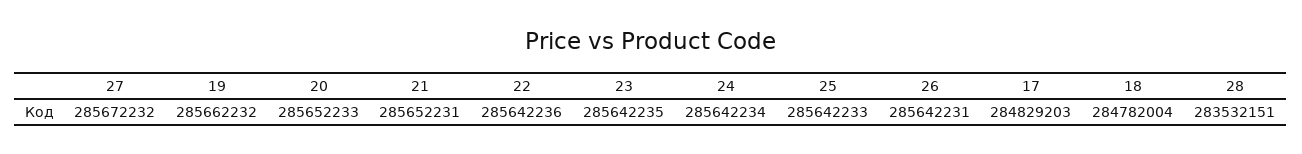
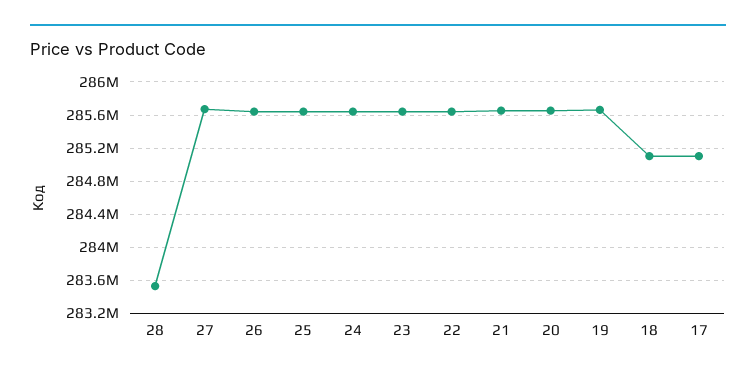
  {
    "27": 285672232,
    "19": 285662232,
    "20": 285652233,
    "21": 285652231,
    "22": 285642236,
    "23": 285642235,
    "24": 285642234,
    "25": 285642233,
    "26": 285642231,
-   "17": 284829203,
+   "17": 285100000,
-   "18": 284782004,
+   "18": 285100000,
    "28": 283532151
  }

